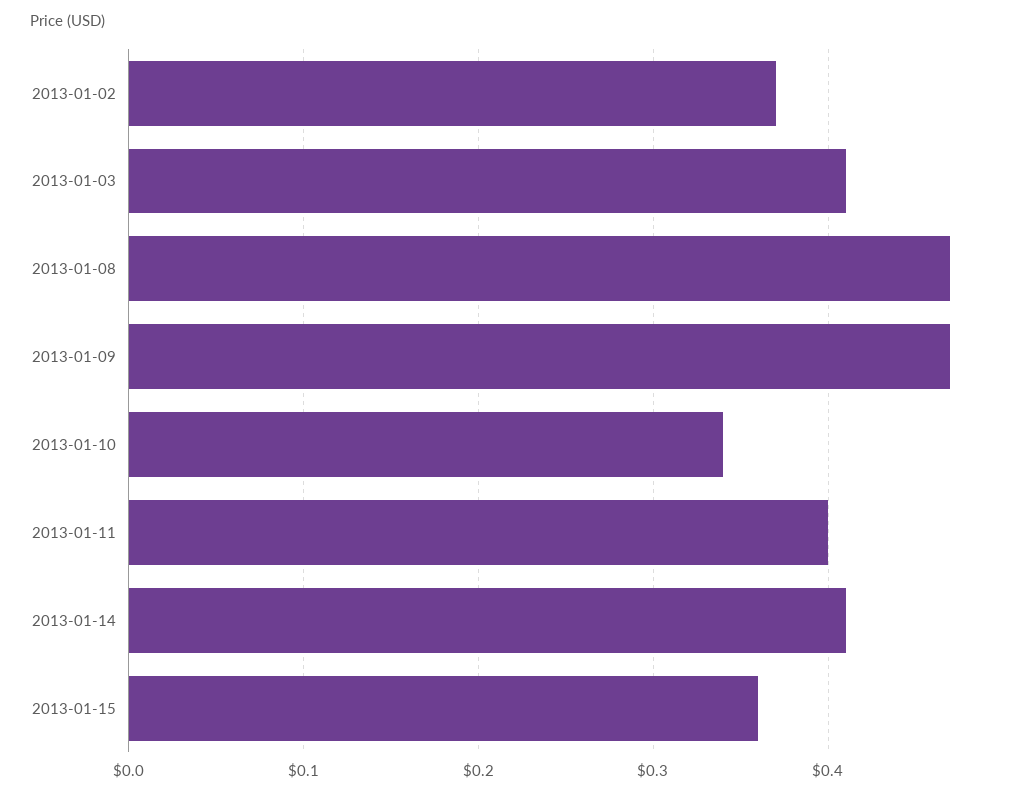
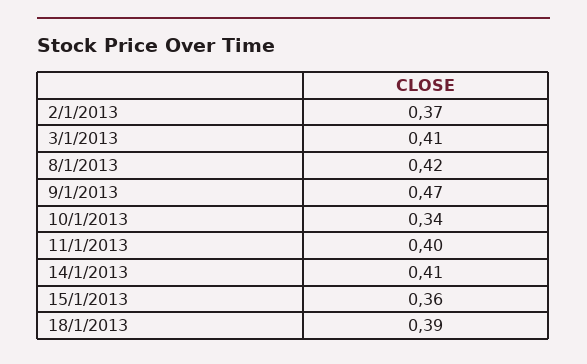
  {
    "2013-01-02": 0.37,
    "2013-01-03": 0.41,
-   "2013-01-08": 0.47,
+   "2013-01-08": 0.42,
    "2013-01-09": 0.47,
    "2013-01-10": 0.34,
    "2013-01-11": 0.4,
    "2013-01-14": 0.41,
-   "2013-01-15": 0.36
+   "2013-01-15": 0.36,
+   "18/1/2013": 0.39
  }

